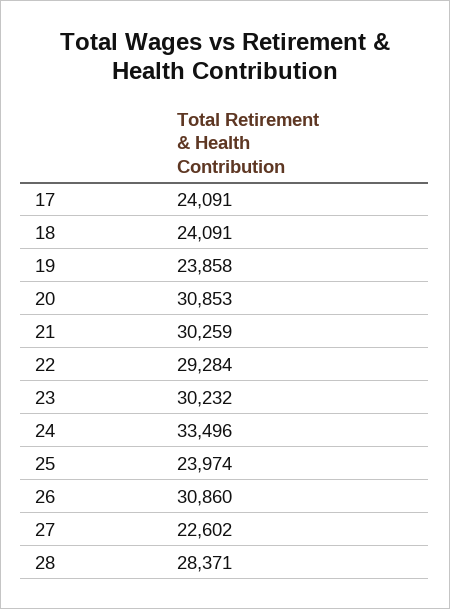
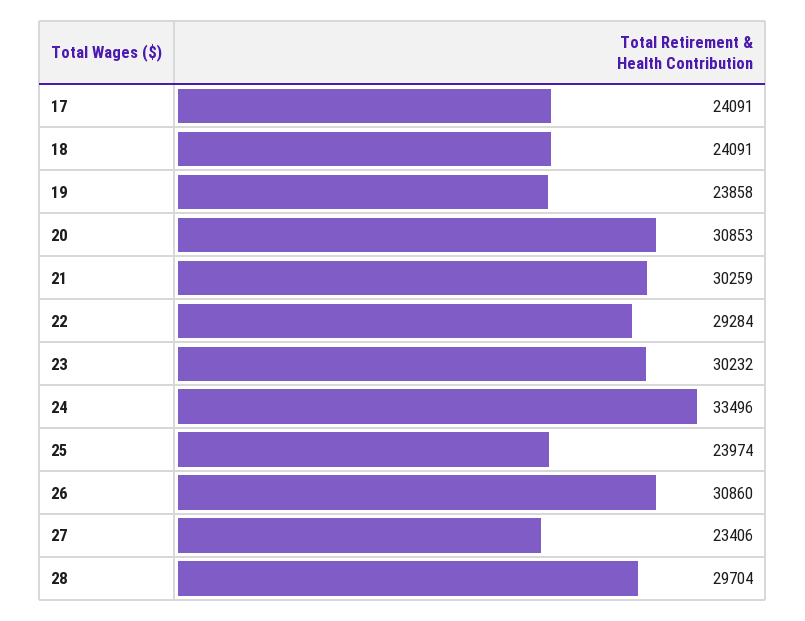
  {
    "17": 24091,
    "18": 24091,
    "19": 23858,
    "20": 30853,
    "21": 30259,
    "22": 29284,
    "23": 30232,
    "24": 33496,
    "25": 23974,
    "26": 30860,
-   "27": 22602,
+   "27": 23406,
-   "28": 28371
+   "28": 29704
  }

